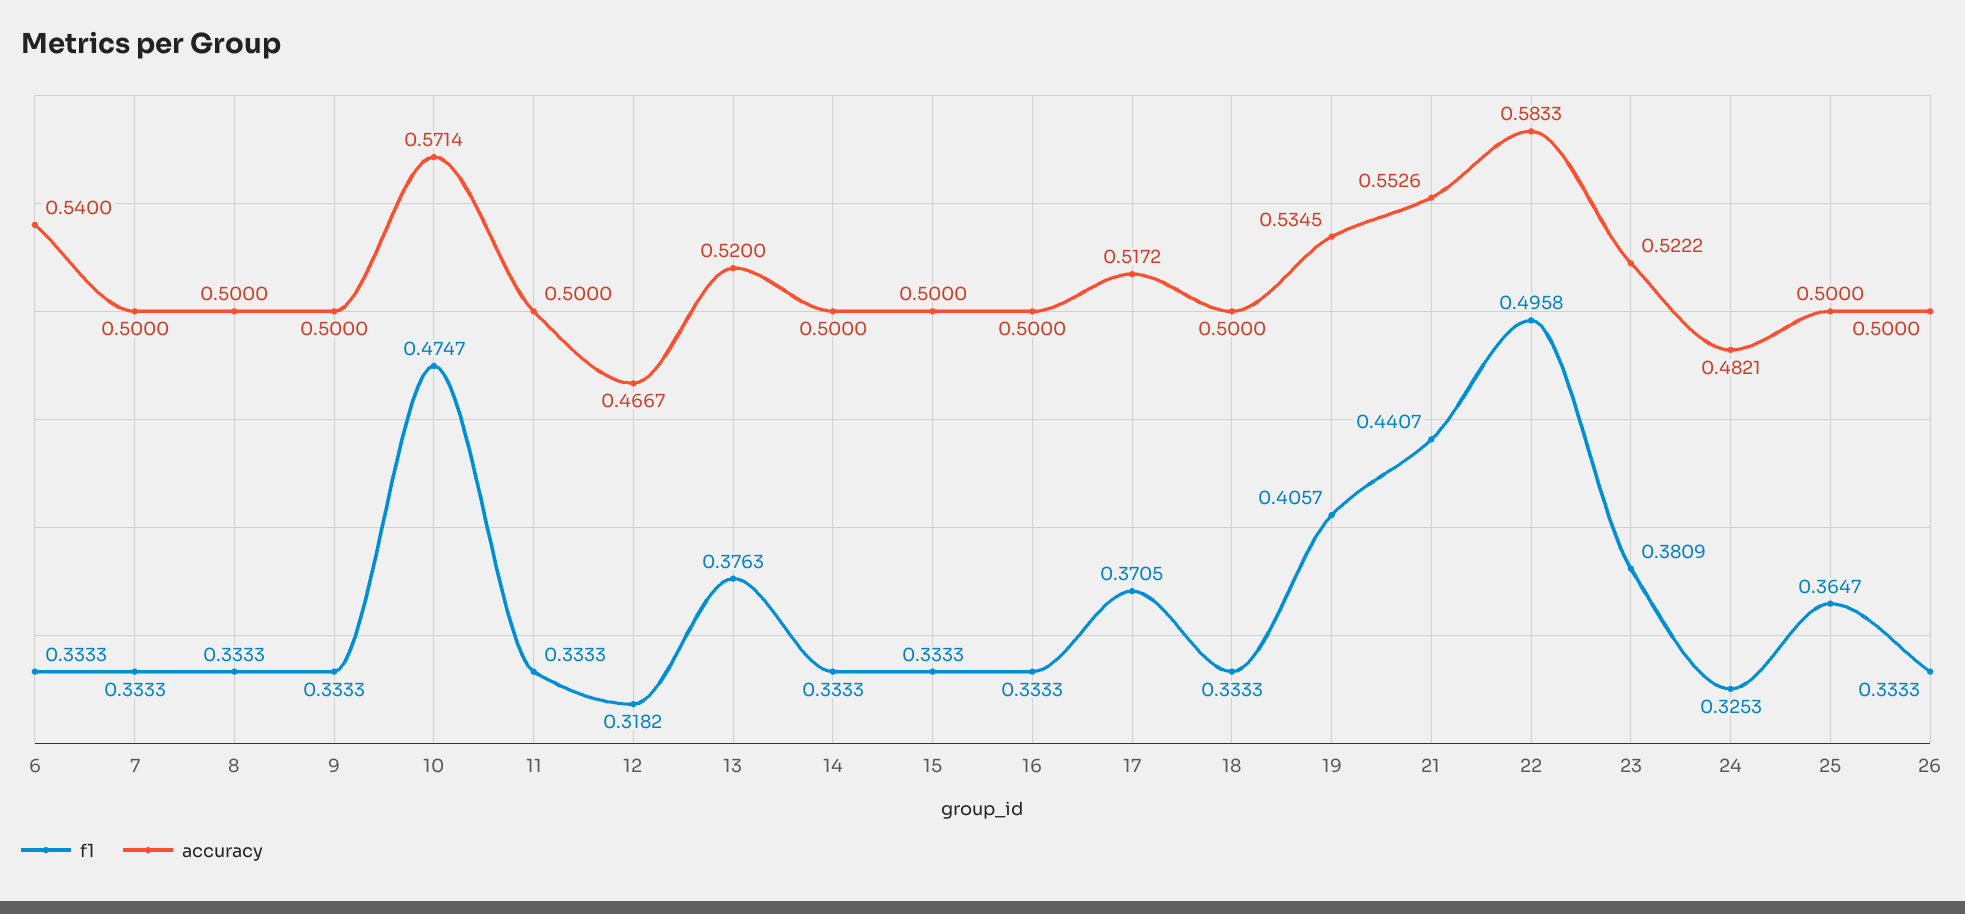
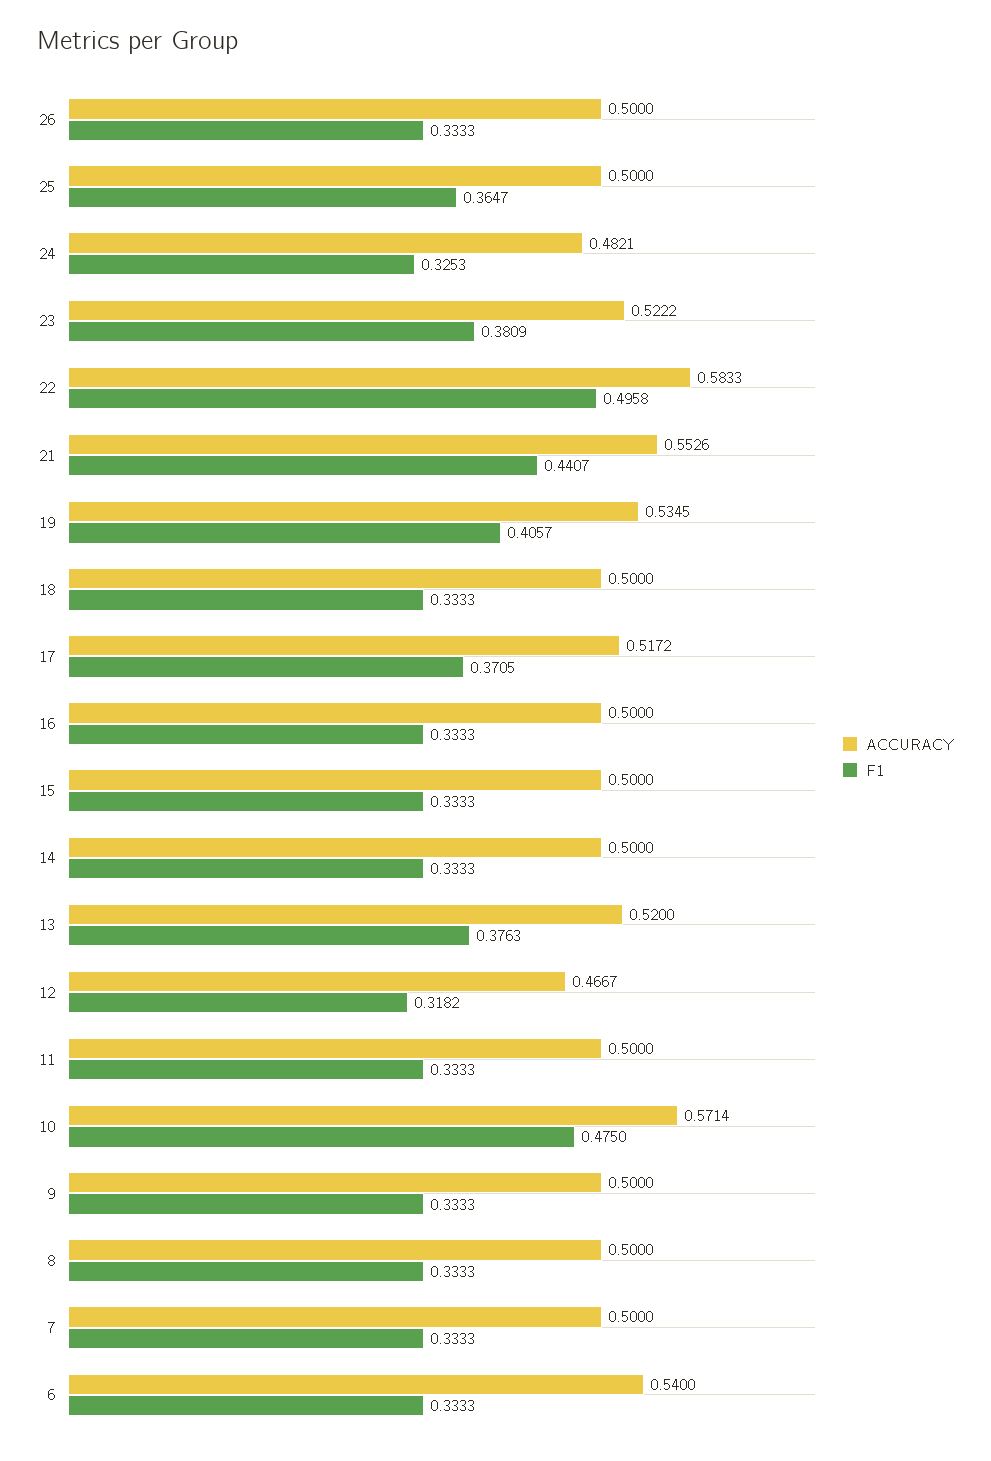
  {
    "f1": {
      "6": 0.3333,
      "7": 0.3333,
      "8": 0.3333,
      "9": 0.3333,
-     "10": 0.4747,
+     "10": 0.475,
      "11": 0.3333,
      "12": 0.3182,
      "13": 0.3763,
      "14": 0.3333,
      "15": 0.3333,
      "16": 0.3333,
      "17": 0.3705,
      "18": 0.3333,
      "19": 0.4057,
      "21": 0.4407,
      "22": 0.4958,
      "23": 0.3809,
      "24": 0.3253,
      "25": 0.3647,
      "26": 0.3333
    },
    "accuracy": {
      "6": 0.54,
      "7": 0.5,
      "8": 0.5,
      "9": 0.5,
      "10": 0.5714,
      "11": 0.5,
      "12": 0.4667,
      "13": 0.52,
      "14": 0.5,
      "15": 0.5,
      "16": 0.5,
      "17": 0.5172,
      "18": 0.5,
      "19": 0.5345,
      "21": 0.5526,
      "22": 0.5833,
      "23": 0.5222,
      "24": 0.4821,
      "25": 0.5,
      "26": 0.5
    }
  }

